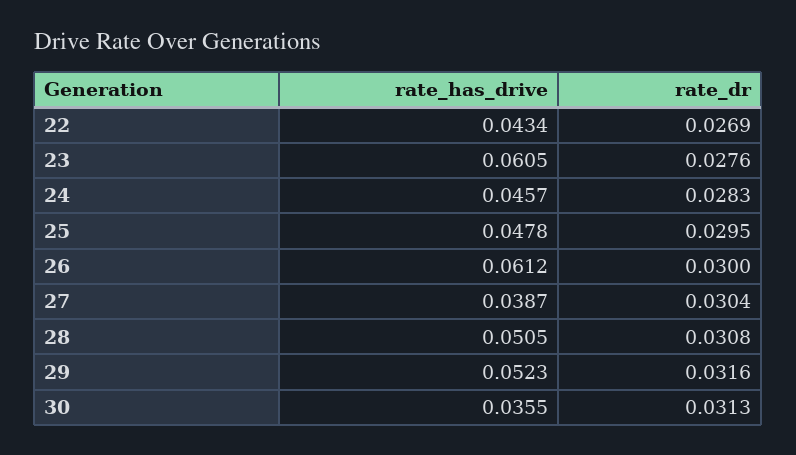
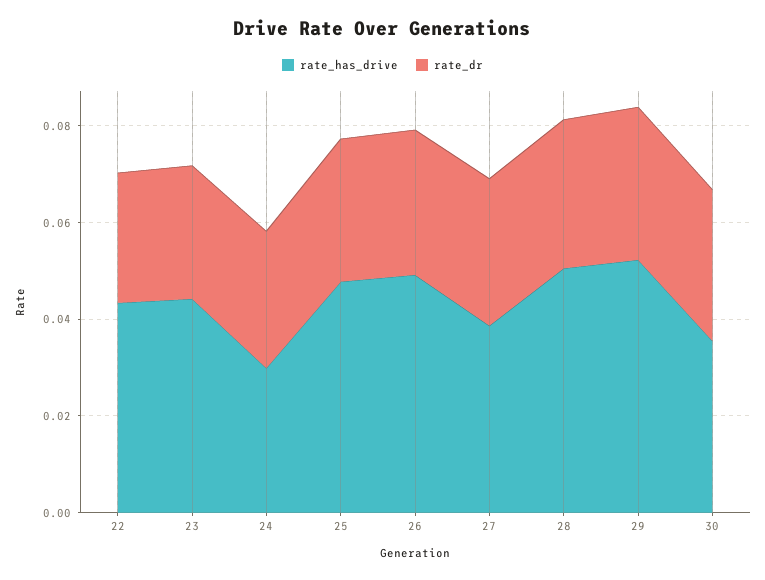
  {
    "rate_has_drive": {
      "22": 0.0434,
-     "23": 0.0605,
+     "23": 0.045,
-     "24": 0.0457,
+     "24": 0.03,
      "25": 0.0478,
-     "26": 0.0612,
+     "26": 0.05,
      "27": 0.0387,
      "28": 0.0505,
      "29": 0.0523,
      "30": 0.0355
    },
    "rate_dr": {
      "22": 0.0269,
      "23": 0.0276,
      "24": 0.0283,
      "25": 0.0295,
      "26": 0.03,
      "27": 0.0304,
      "28": 0.0308,
      "29": 0.0316,
      "30": 0.0313
    }
  }

